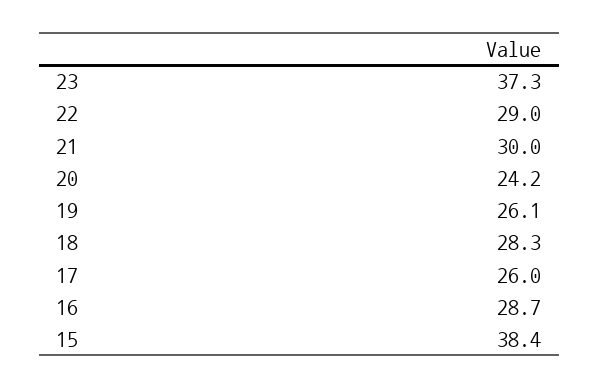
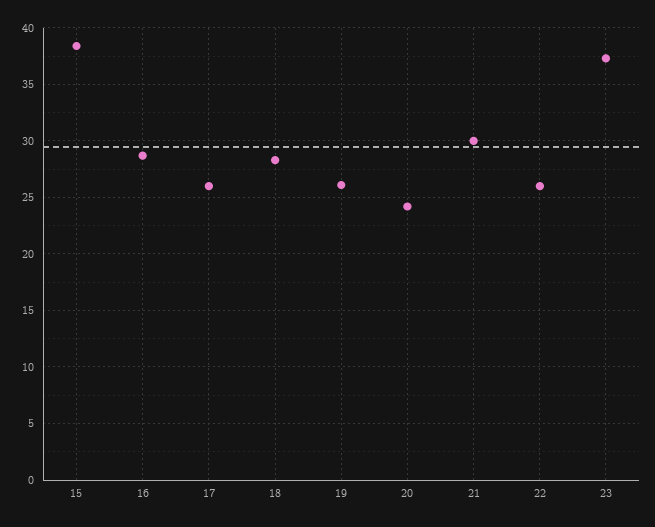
  {
    "23": 37.3,
-   "22": 29,
+   "22": 26,
    "21": 30,
    "20": 24.2,
    "19": 26.1,
    "18": 28.3,
    "17": 26,
    "16": 28.7,
    "15": 38.4
  }

